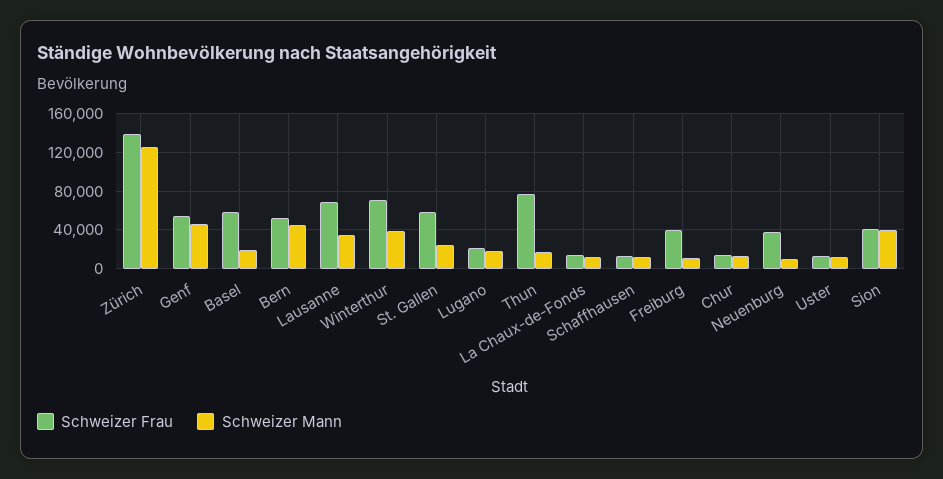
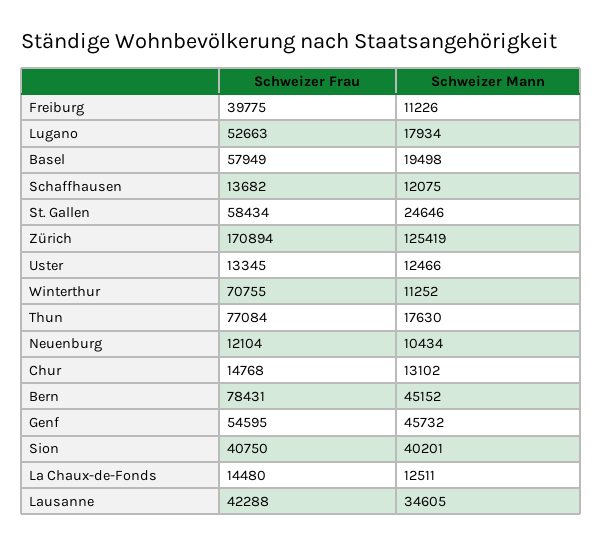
  {
    "Schweizer Frau": {
-     "Zürich": 140000,
+     "Zürich": 170894,
      "Genf": 54595,
      "Basel": 57949,
-     "Bern": 50000,
+     "Bern": 78431,
-     "Lausanne": 70000,
+     "Lausanne": 42288,
      "Winterthur": 70755,
      "St. Gallen": 58434,
-     "Lugano": 20000,
+     "Lugano": 52663,
      "Thun": 77084,
      "La Chaux-de-Fonds": 14480,
      "Schaffhausen": 13682,
      "Freiburg": 39775,
      "Chur": 14768,
-     "Neuenburg": 40000,
+     "Neuenburg": 12104,
      "Uster": 13345,
      "Sion": 40750
    },
    "Schweizer Mann": {
      "Zürich": 125419,
      "Genf": 45732,
      "Basel": 19498,
      "Bern": 45152,
      "Lausanne": 34605,
-     "Winterthur": 40000,
+     "Winterthur": 11252,
      "St. Gallen": 24646,
      "Lugano": 17934,
      "Thun": 17630,
      "La Chaux-de-Fonds": 12511,
      "Schaffhausen": 12075,
      "Freiburg": 11226,
      "Chur": 13102,
      "Neuenburg": 10434,
      "Uster": 12466,
      "Sion": 40201
    }
  }

